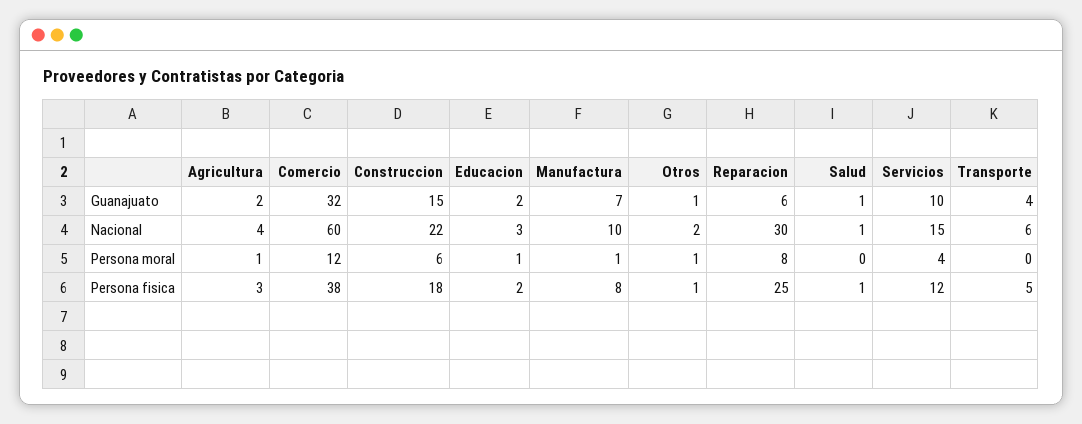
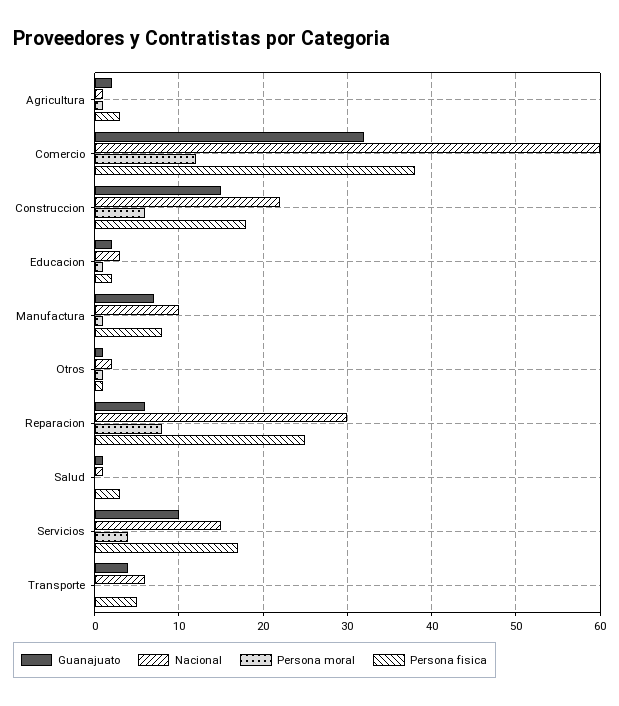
  {
    "Guanajuato": {
      "Agricultura": 2,
      "Comercio": 32,
      "Construccion": 15,
      "Educacion": 2,
      "Manufactura": 7,
      "Otros": 1,
      "Reparacion": 6,
      "Salud": 1,
      "Servicios": 10,
      "Transporte": 4
    },
    "Nacional": {
-     "Agricultura": 4,
+     "Agricultura": 1,
      "Comercio": 60,
      "Construccion": 22,
      "Educacion": 3,
      "Manufactura": 10,
      "Otros": 2,
      "Reparacion": 30,
      "Salud": 1,
      "Servicios": 15,
      "Transporte": 6
    },
    "Persona moral": {
      "Agricultura": 1,
      "Comercio": 12,
      "Construccion": 6,
      "Educacion": 1,
      "Manufactura": 1,
      "Otros": 1,
      "Reparacion": 8,
      "Salud": 0,
      "Servicios": 4,
      "Transporte": 0
    },
    "Persona fisica": {
      "Agricultura": 3,
      "Comercio": 38,
      "Construccion": 18,
      "Educacion": 2,
      "Manufactura": 8,
      "Otros": 1,
      "Reparacion": 25,
-     "Salud": 1,
+     "Salud": 3,
-     "Servicios": 12,
+     "Servicios": 17,
      "Transporte": 5
    }
  }

